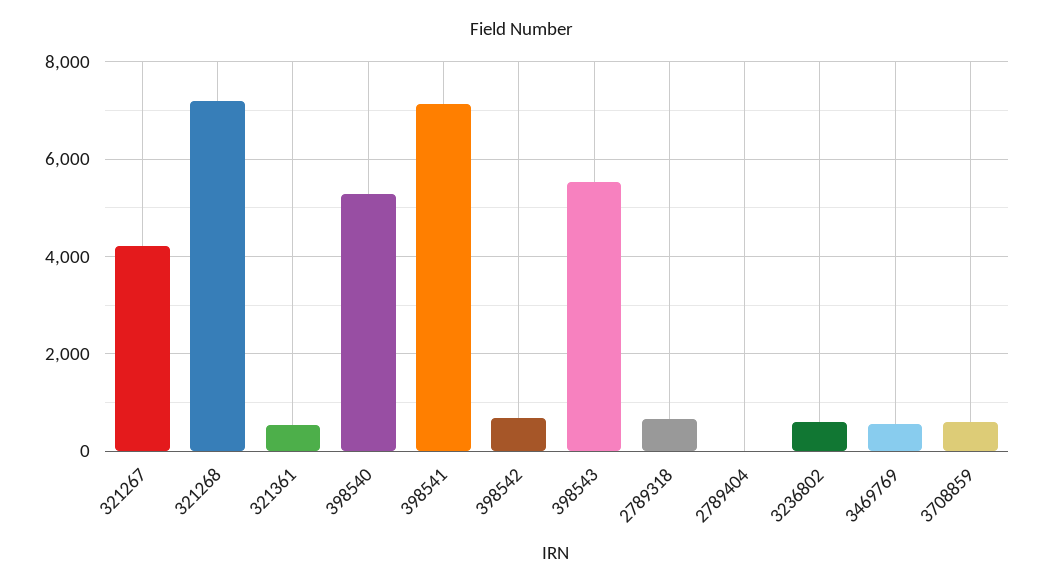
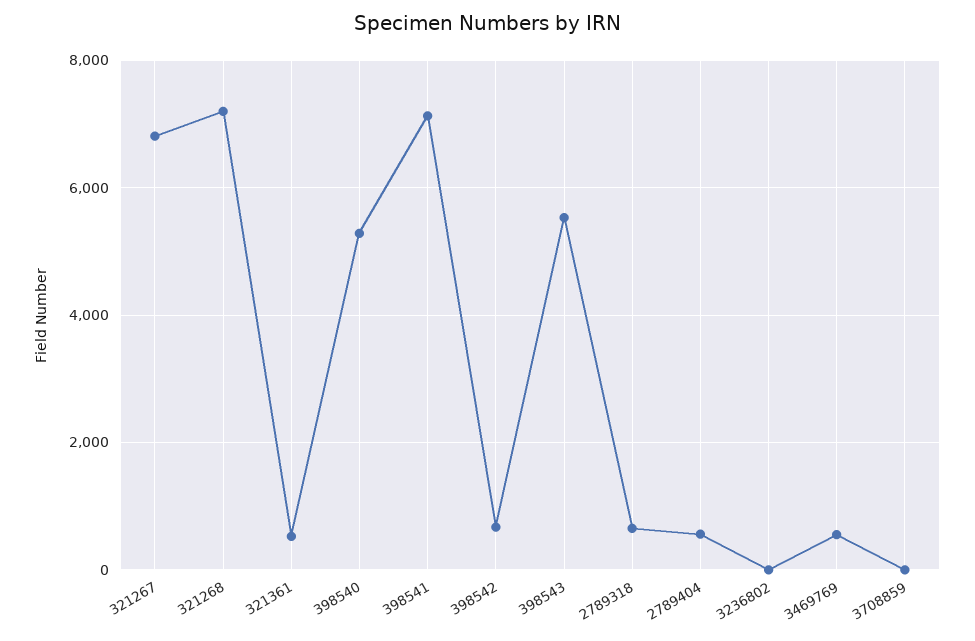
  {
-   "321267": 4200,
+   "321267": 6800,
    "321268": 7200,
    "321361": 600,
    "398540": 5200,
    "398541": 7200,
    "398542": 600,
    "398543": 5600,
    "2789318": 600,
-   "2789404": 0,
+   "2789404": 600,
-   "3236802": 600,
+   "3236802": 0,
    "3469769": 600,
-   "3708859": 600
+   "3708859": 0
  }

